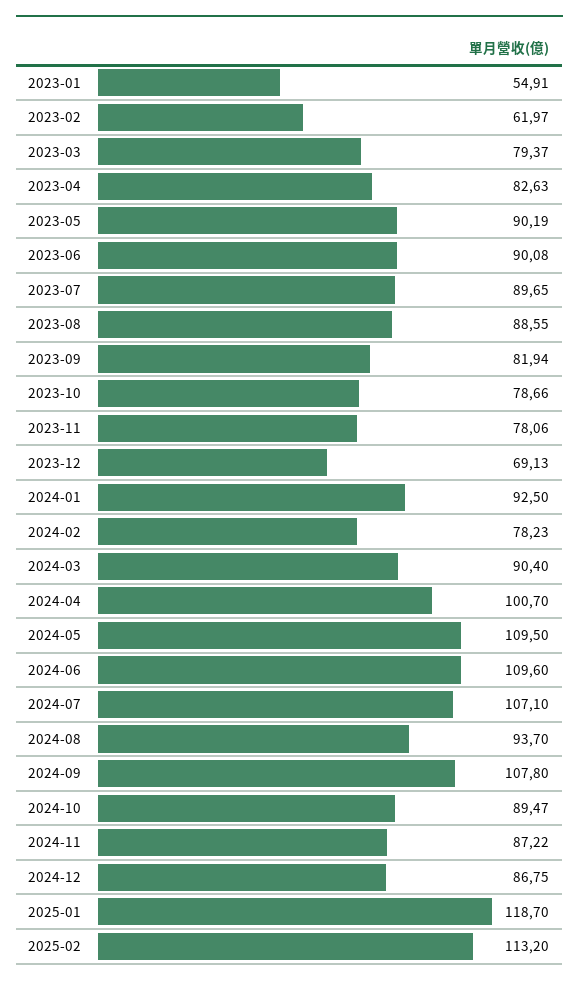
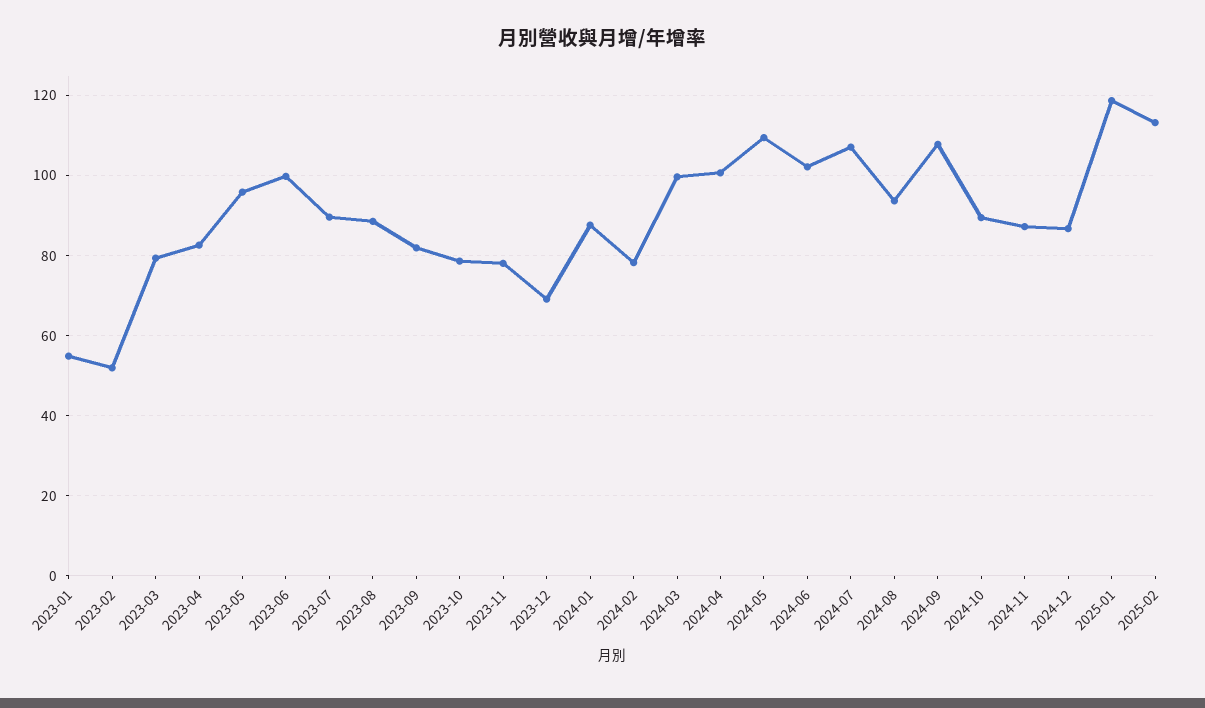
  {
    "2023-01": 54.91,
-   "2023-02": 61.97,
+   "2023-02": 52,
    "2023-03": 79.37,
    "2023-04": 82.63,
-   "2023-05": 90.19,
+   "2023-05": 96,
-   "2023-06": 90.08,
+   "2023-06": 100,
    "2023-07": 89.65,
    "2023-08": 88.55,
    "2023-09": 81.94,
    "2023-10": 78.66,
    "2023-11": 78.06,
    "2023-12": 69.13,
-   "2024-01": 92.5,
+   "2024-01": 88,
    "2024-02": 78.23,
-   "2024-03": 90.4,
+   "2024-03": 100,
    "2024-04": 100.7,
    "2024-05": 109.5,
-   "2024-06": 109.6,
+   "2024-06": 102,
    "2024-07": 107.1,
    "2024-08": 93.7,
    "2024-09": 107.8,
    "2024-10": 89.47,
    "2024-11": 87.22,
    "2024-12": 86.75,
    "2025-01": 118.7,
    "2025-02": 113.2
  }

